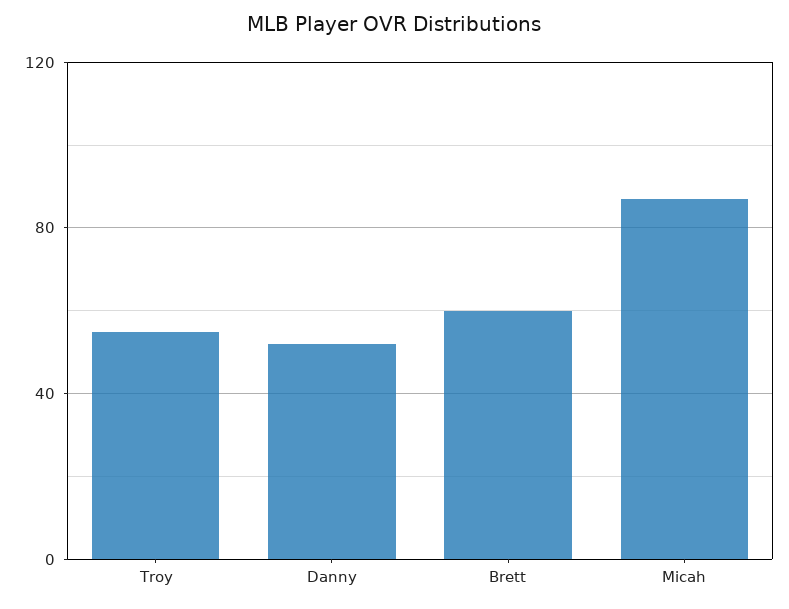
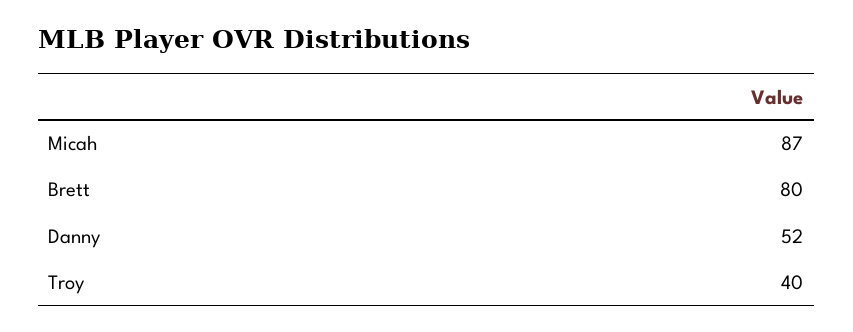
  {
-   "Troy": 55,
+   "Troy": 40,
    "Danny": 52,
-   "Brett": 60,
+   "Brett": 80,
    "Micah": 87
  }

